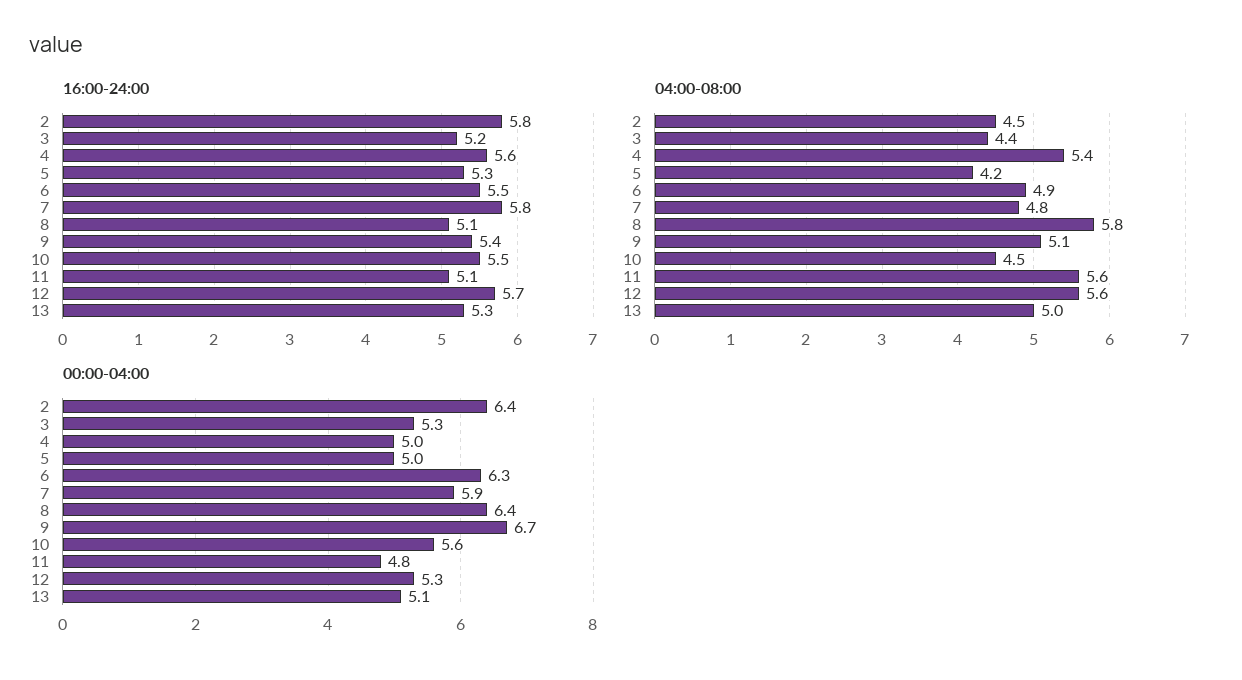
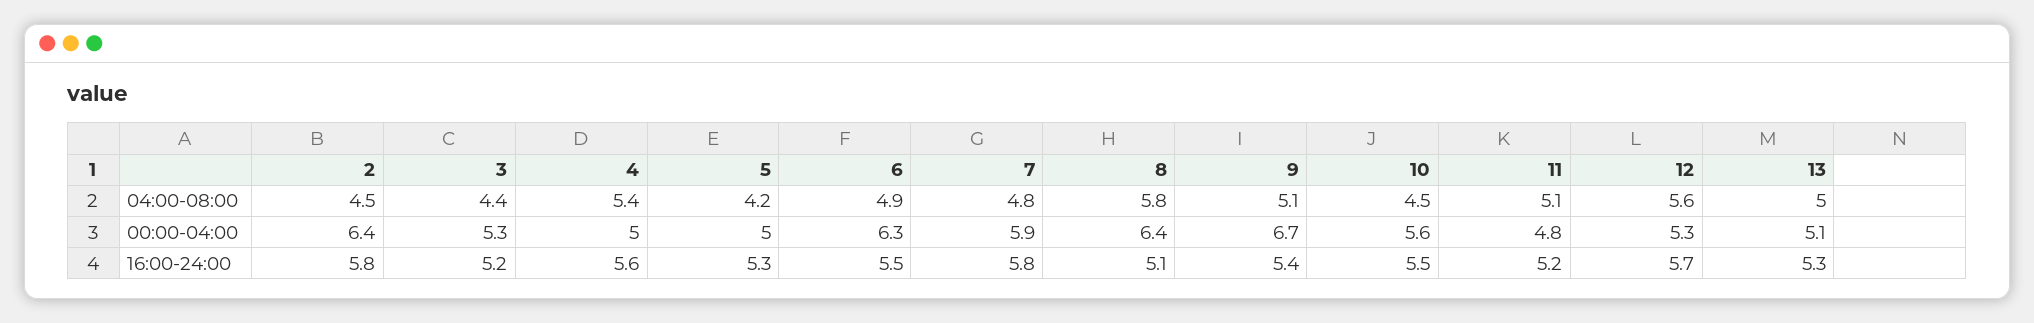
  {
    "16:00-24:00": {
      "2": 5.8,
      "3": 5.2,
      "4": 5.6,
      "5": 5.3,
      "6": 5.5,
      "7": 5.8,
      "8": 5.1,
      "9": 5.4,
      "10": 5.5,
-     "11": 5.1,
+     "11": 5.2,
      "12": 5.7,
      "13": 5.3
    },
    "04:00-08:00": {
      "2": 4.5,
      "3": 4.4,
      "4": 5.4,
      "5": 4.2,
      "6": 4.9,
      "7": 4.8,
      "8": 5.8,
      "9": 5.1,
      "10": 4.5,
-     "11": 5.6,
+     "11": 5.1,
      "12": 5.6,
      "13": 5
    },
    "00:00-04:00": {
      "2": 6.4,
      "3": 5.3,
      "4": 5,
      "5": 5,
      "6": 6.3,
      "7": 5.9,
      "8": 6.4,
      "9": 6.7,
      "10": 5.6,
      "11": 4.8,
      "12": 5.3,
      "13": 5.1
    }
  }

